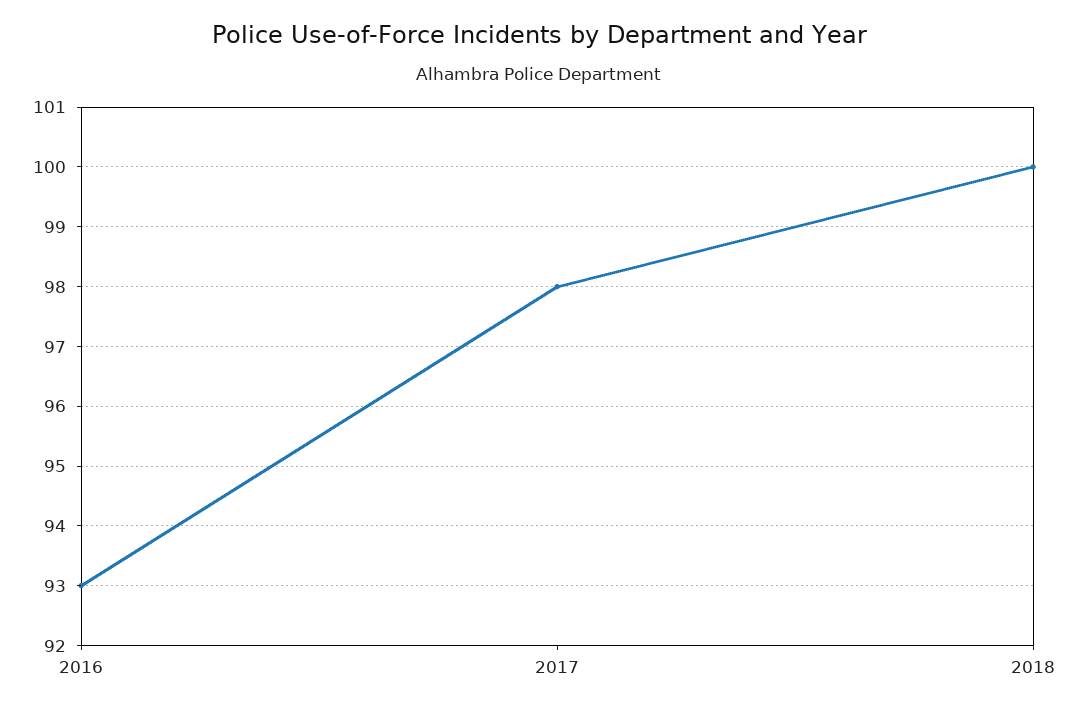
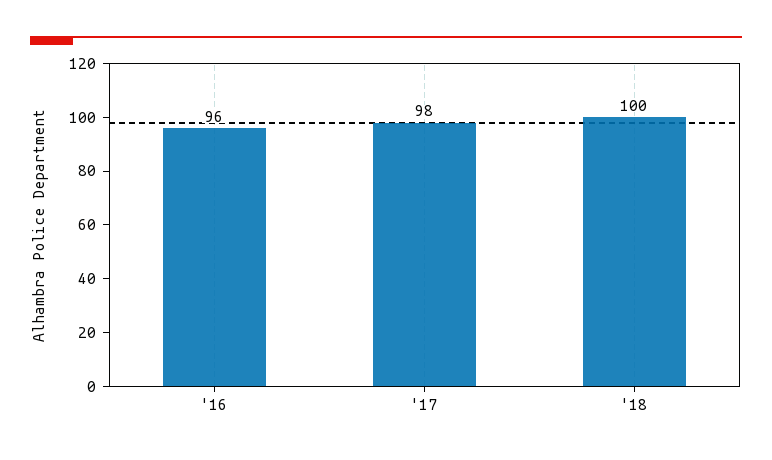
  {
-   "2016": 93,
+   "2016": 96,
    "2017": 98,
    "2018": 100
  }

